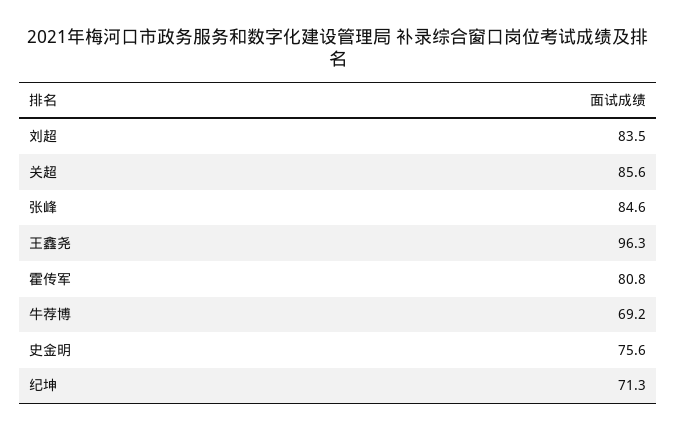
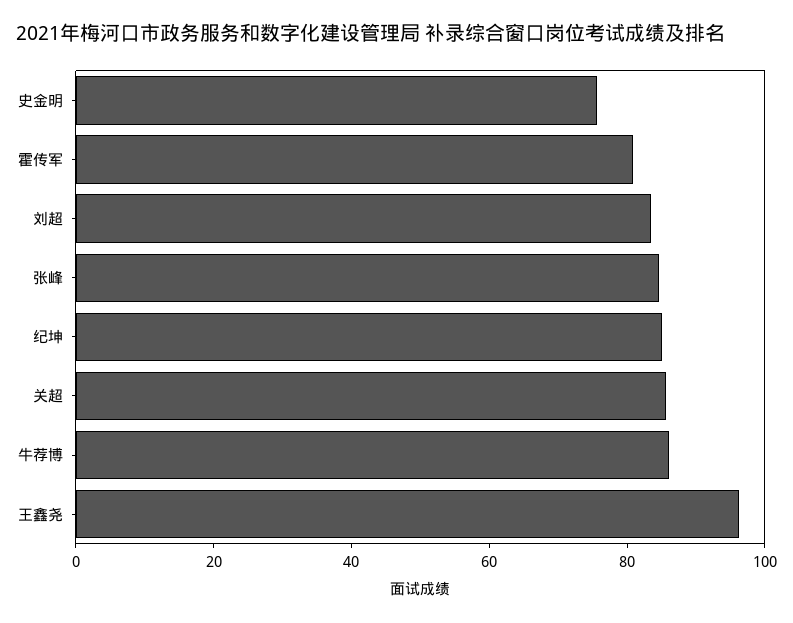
  {
    "刘超": 83.5,
    "关超": 85.6,
    "张峰": 84.6,
    "王鑫尧": 96.3,
    "霍传军": 80.8,
-   "牛荐博": 69.2,
+   "牛荐博": 85,
    "史金明": 75.6,
-   "纪坤": 71.3
+   "纪坤": 85
  }

